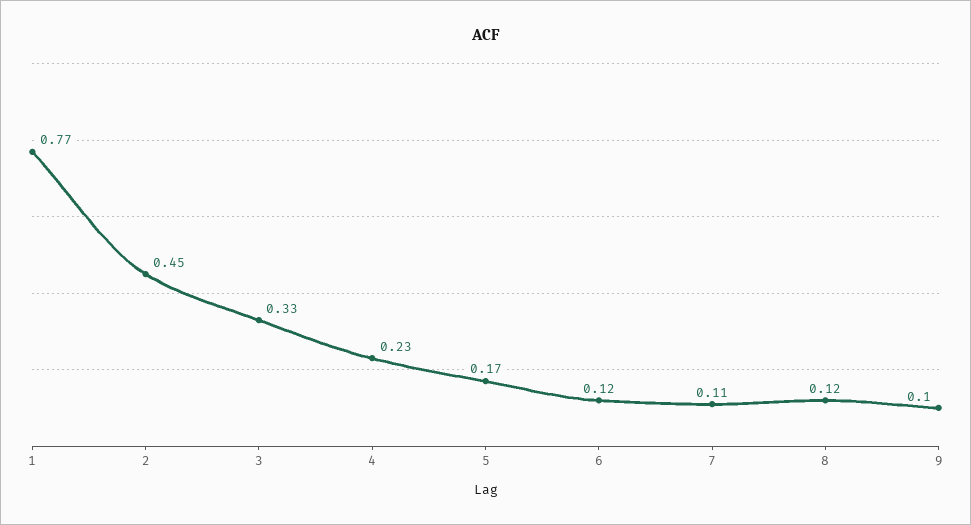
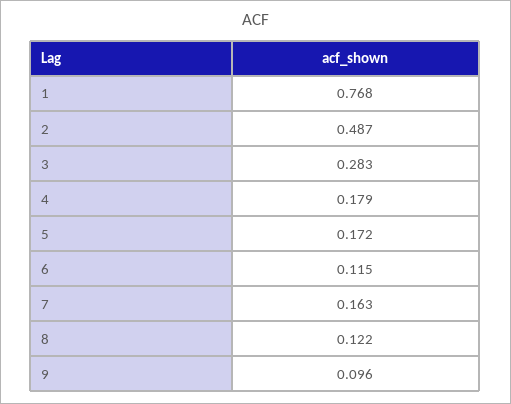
  {
    "1": 0.768,
-   "2": 0.45,
+   "2": 0.487,
-   "3": 0.33,
+   "3": 0.283,
-   "4": 0.23,
+   "4": 0.179,
    "5": 0.172,
    "6": 0.115,
-   "7": 0.11,
+   "7": 0.163,
    "8": 0.122,
    "9": 0.096
  }

